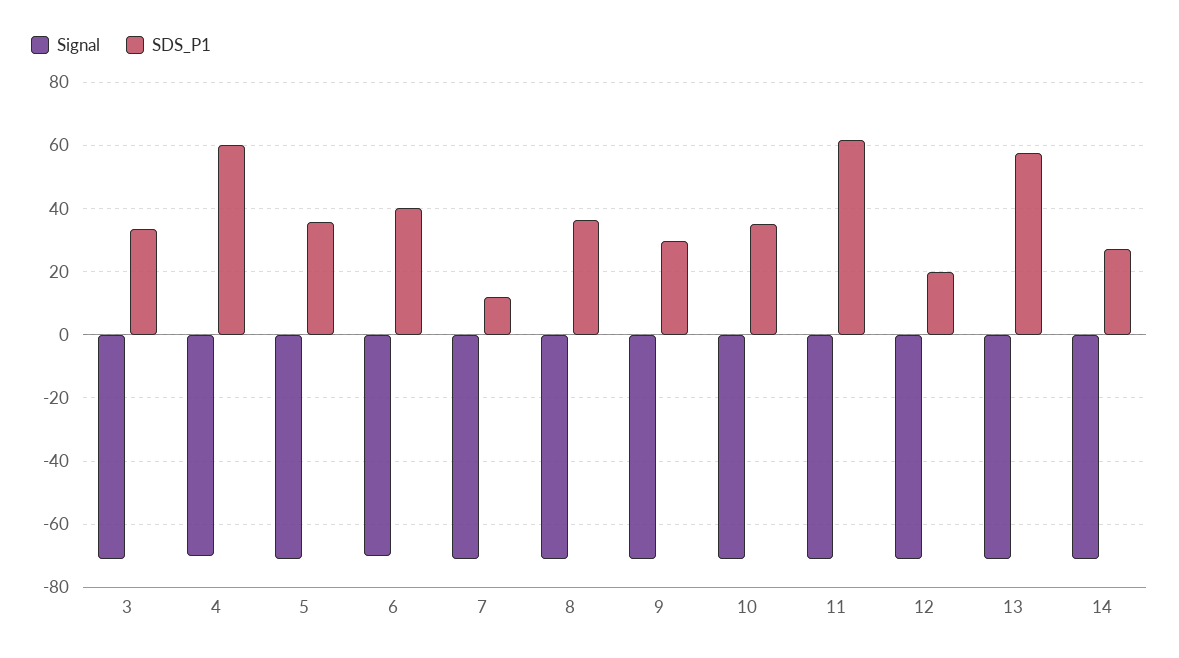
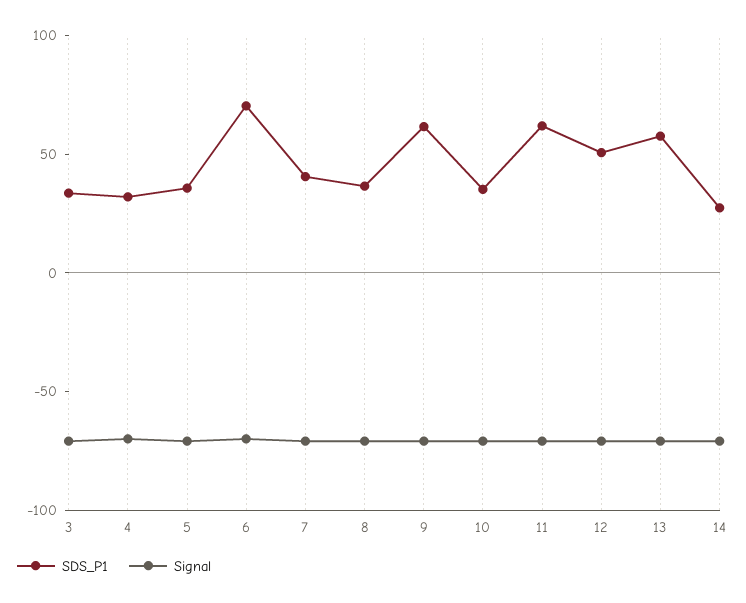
  {
    "Signal": {
      "3": -72,
      "4": -70,
      "5": -72,
      "6": -70,
      "7": -72,
      "8": -72,
      "9": -72,
      "10": -72,
      "11": -72,
      "12": -72,
      "13": -72,
      "14": -72
    },
    "SDS_P1": {
      "3": 34,
-     "4": 60,
+     "4": 30,
      "5": 36,
-     "6": 40,
+     "6": 70,
-     "7": 12,
+     "7": 40,
      "8": 36,
-     "9": 30,
+     "9": 60,
      "10": 36,
      "11": 62,
-     "12": 20,
+     "12": 50,
      "13": 58,
      "14": 28
    }
  }

